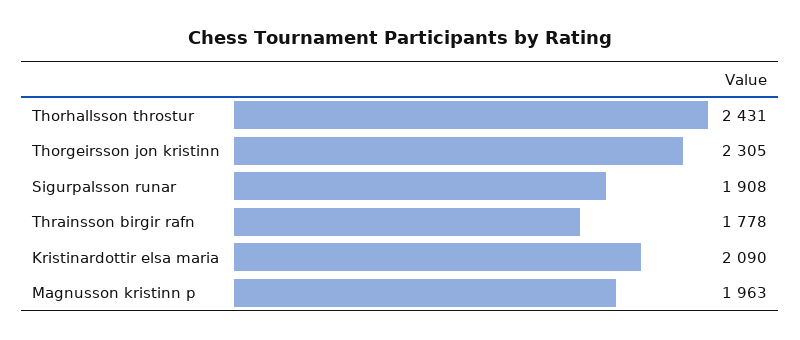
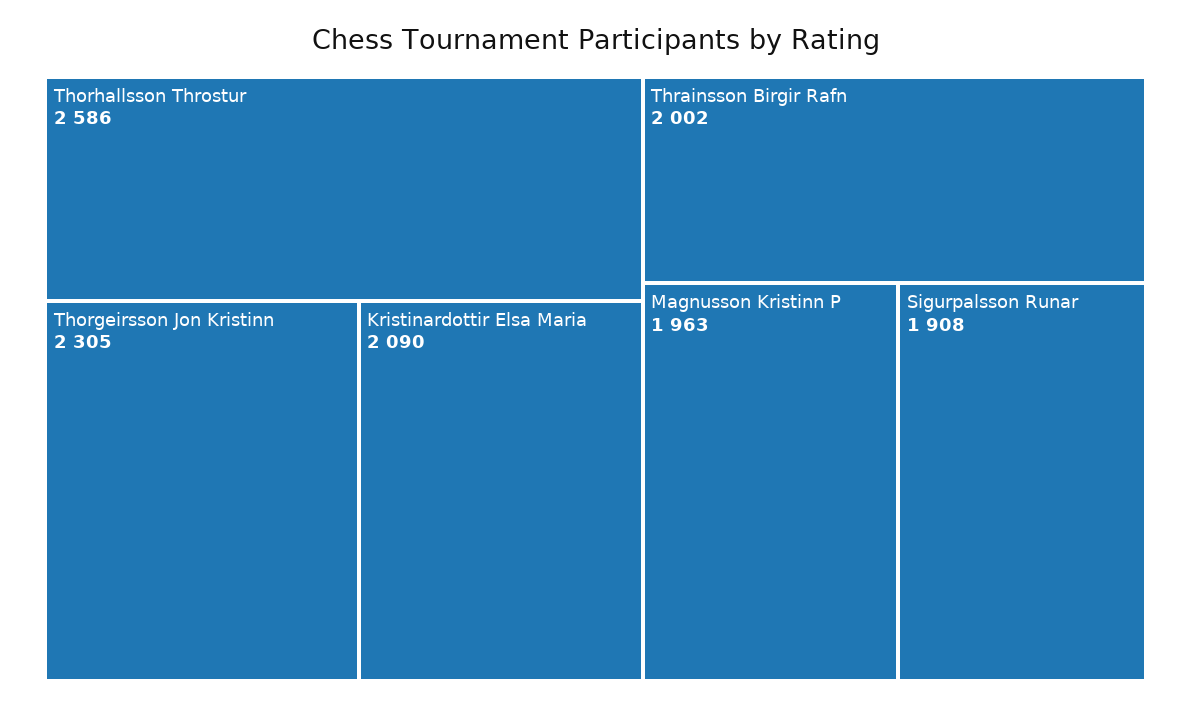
  {
-   "Thorhallsson throstur": 2431,
+   "Thorhallsson throstur": 2586,
    "Thorgeirsson jon kristinn": 2305,
    "Sigurpalsson runar": 1908,
-   "Thrainsson birgir rafn": 1778,
+   "Thrainsson birgir rafn": 2002,
    "Kristinardottir elsa maria": 2090,
    "Magnusson kristinn p": 1963
  }

